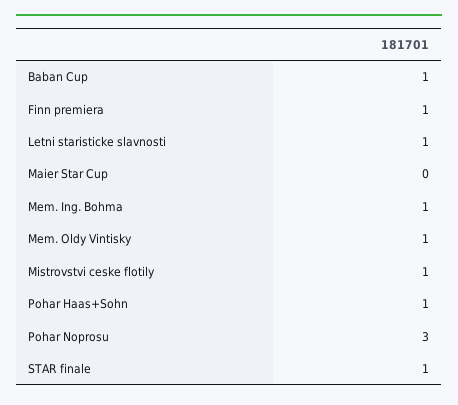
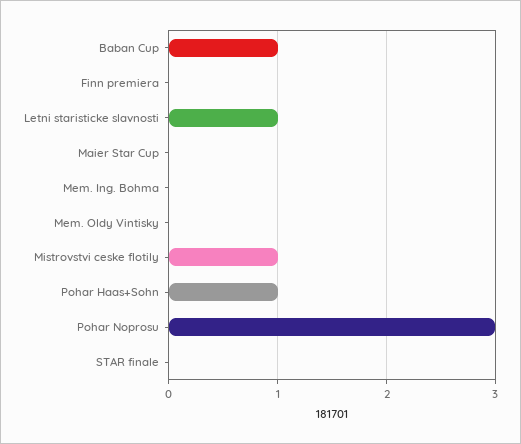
  {
    "Baban Cup": 1,
-   "Finn premiera": 1,
+   "Finn premiera": 0,
    "Letni staristicke slavnosti": 1,
    "Maier Star Cup": 0,
-   "Mem. Ing. Bohma": 1,
+   "Mem. Ing. Bohma": 0,
-   "Mem. Oldy Vintisky": 1,
+   "Mem. Oldy Vintisky": 0,
    "Mistrovstvi ceske flotily": 1,
    "Pohar Haas+Sohn": 1,
    "Pohar Noprosu": 3,
-   "STAR finale": 1
+   "STAR finale": 0
  }

